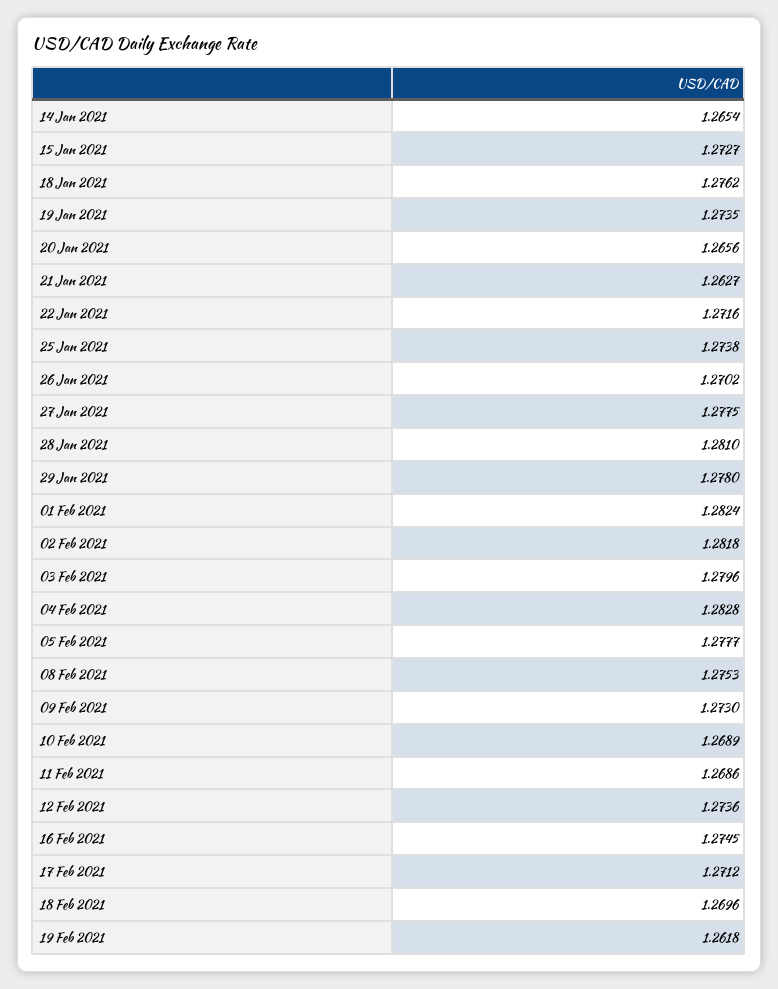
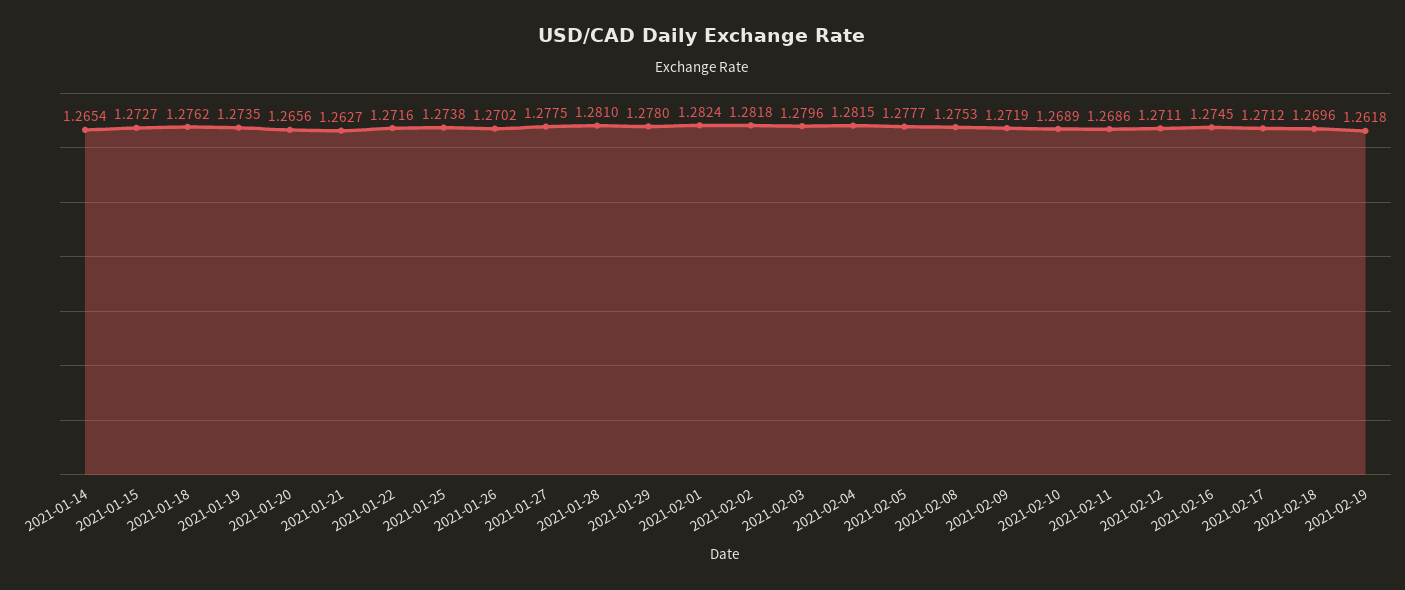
  {
    "14 Jan 2021": 1.2654,
    "15 Jan 2021": 1.2727,
    "18 Jan 2021": 1.2762,
    "19 Jan 2021": 1.2735,
    "20 Jan 2021": 1.2656,
    "21 Jan 2021": 1.2627,
    "22 Jan 2021": 1.2716,
    "25 Jan 2021": 1.2738,
    "26 Jan 2021": 1.2702,
    "27 Jan 2021": 1.2775,
    "28 Jan 2021": 1.281,
    "29 Jan 2021": 1.278,
    "01 Feb 2021": 1.2824,
    "02 Feb 2021": 1.2818,
    "03 Feb 2021": 1.2796,
-   "04 Feb 2021": 1.2828,
+   "04 Feb 2021": 1.2815,
    "05 Feb 2021": 1.2777,
    "08 Feb 2021": 1.2753,
-   "09 Feb 2021": 1.273,
+   "09 Feb 2021": 1.2719,
    "10 Feb 2021": 1.2689,
    "11 Feb 2021": 1.2686,
-   "12 Feb 2021": 1.2736,
+   "12 Feb 2021": 1.2711,
    "16 Feb 2021": 1.2745,
    "17 Feb 2021": 1.2712,
    "18 Feb 2021": 1.2696,
    "19 Feb 2021": 1.2618
  }

